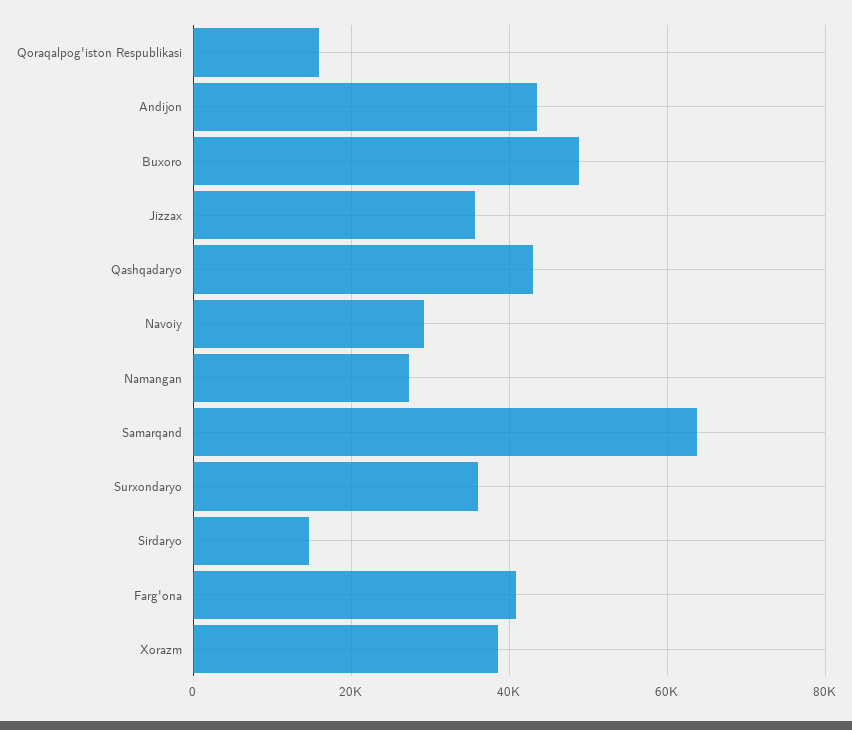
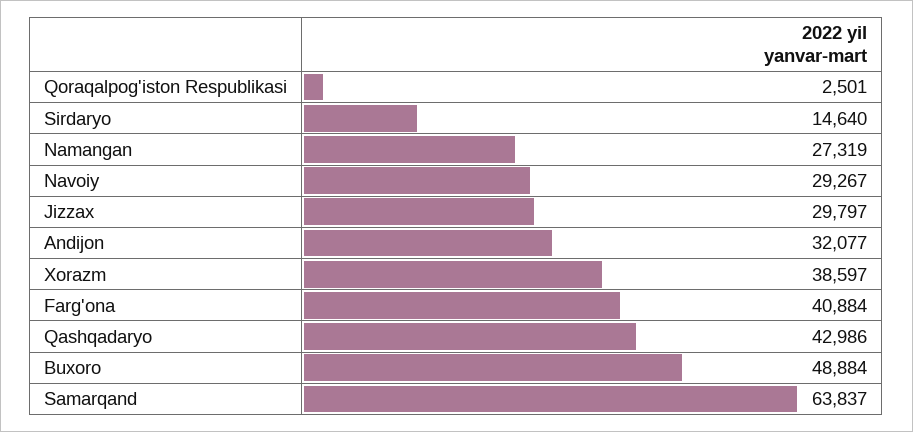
  {
-   "Qoraqalpog'iston Respublikasi": 16000,
+   "Qoraqalpog'iston Respublikasi": 2501,
-   "Andijon": 44000,
+   "Andijon": 32077,
    "Buxoro": 48884,
-   "Jizzax": 36000,
+   "Jizzax": 29797,
    "Qashqadaryo": 42986,
    "Navoiy": 29267,
    "Namangan": 27319,
    "Samarqand": 63837,
-   "Surxondaryo": 36000,
    "Sirdaryo": 14640,
    "Farg'ona": 40884,
    "Xorazm": 38597
  }

